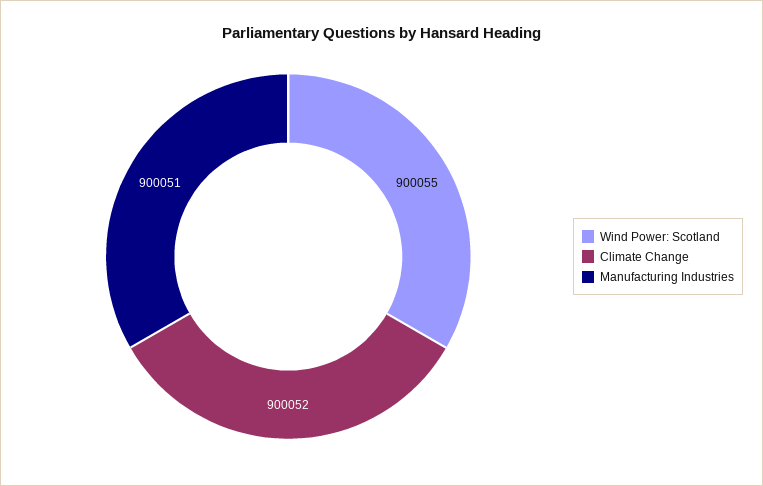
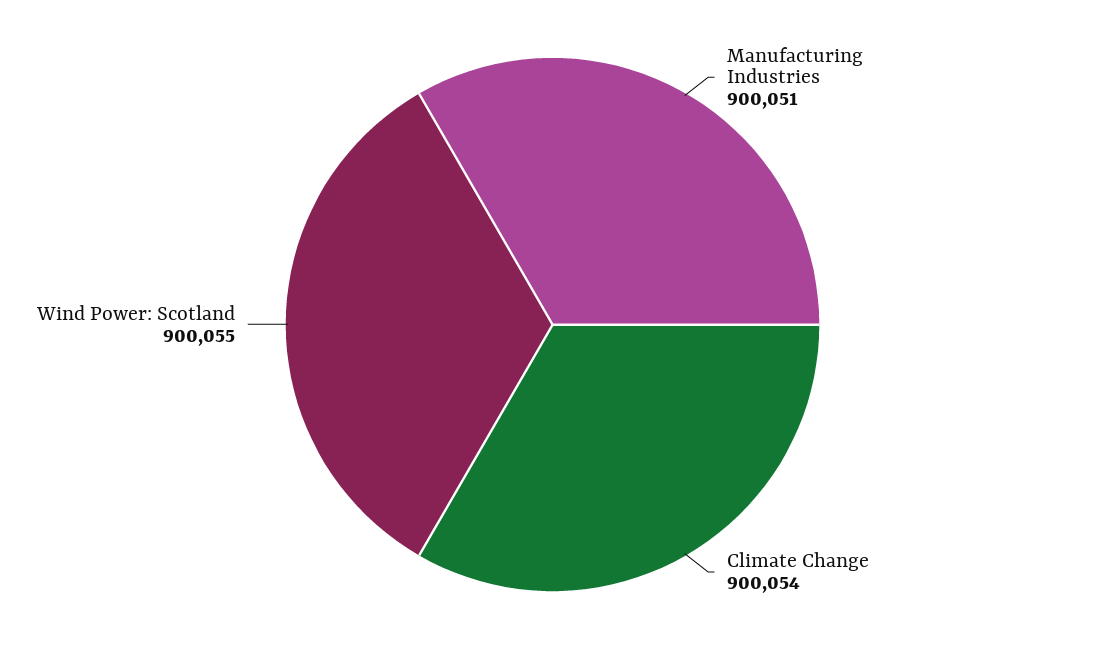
  {
    "Wind Power: Scotland": 900055,
-   "Climate Change": 900052,
+   "Climate Change": 900054,
    "Manufacturing Industries": 900051
  }

